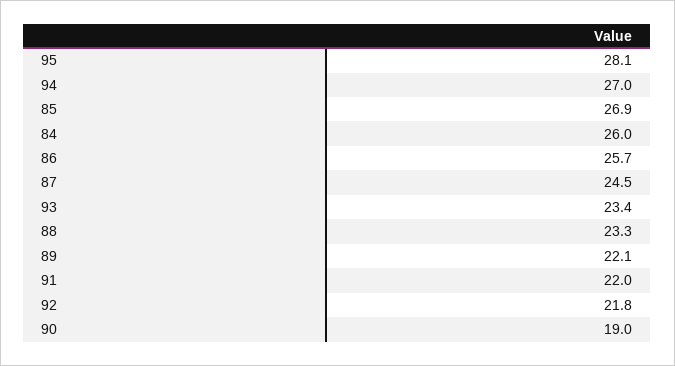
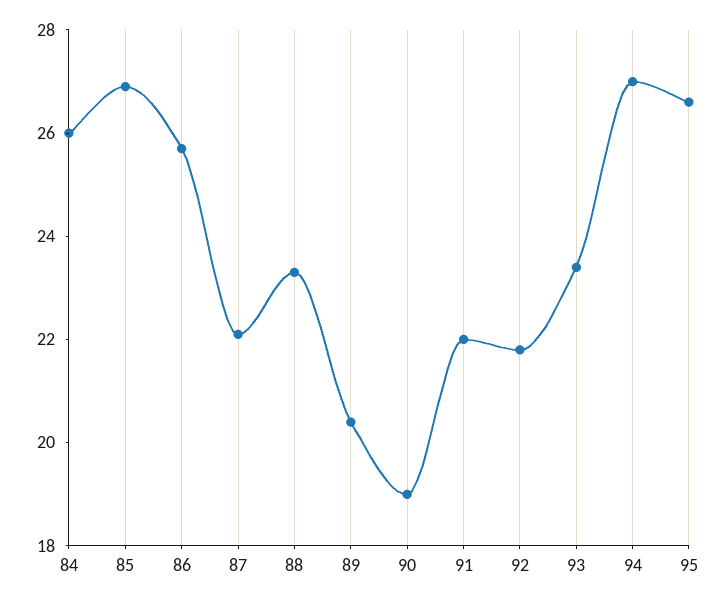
  {
-   "95": 28.1,
+   "95": 26.5,
    "94": 27,
    "85": 26.9,
    "84": 26,
    "86": 25.7,
-   "87": 24.5,
+   "87": 22,
    "93": 23.4,
    "88": 23.3,
-   "89": 22.1,
+   "89": 20.5,
    "91": 22,
    "92": 21.8,
    "90": 19
  }

